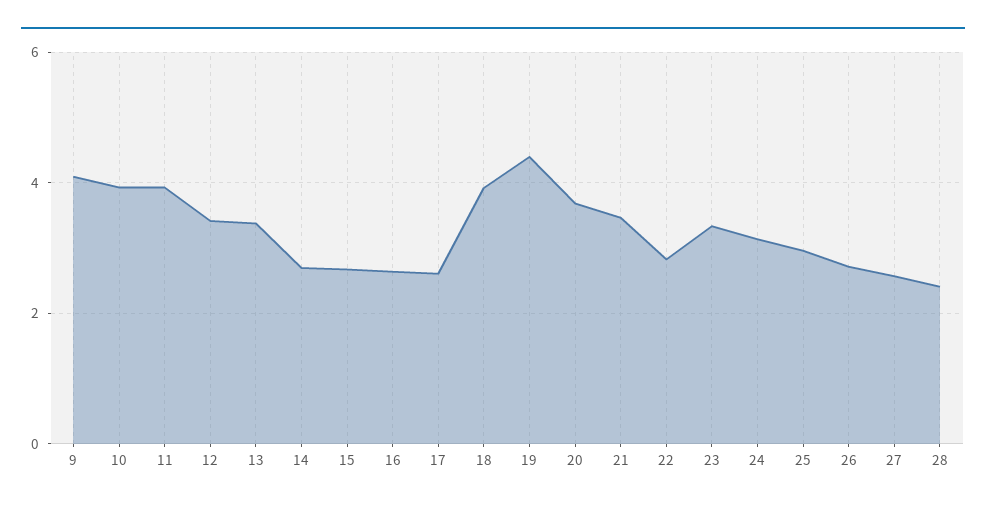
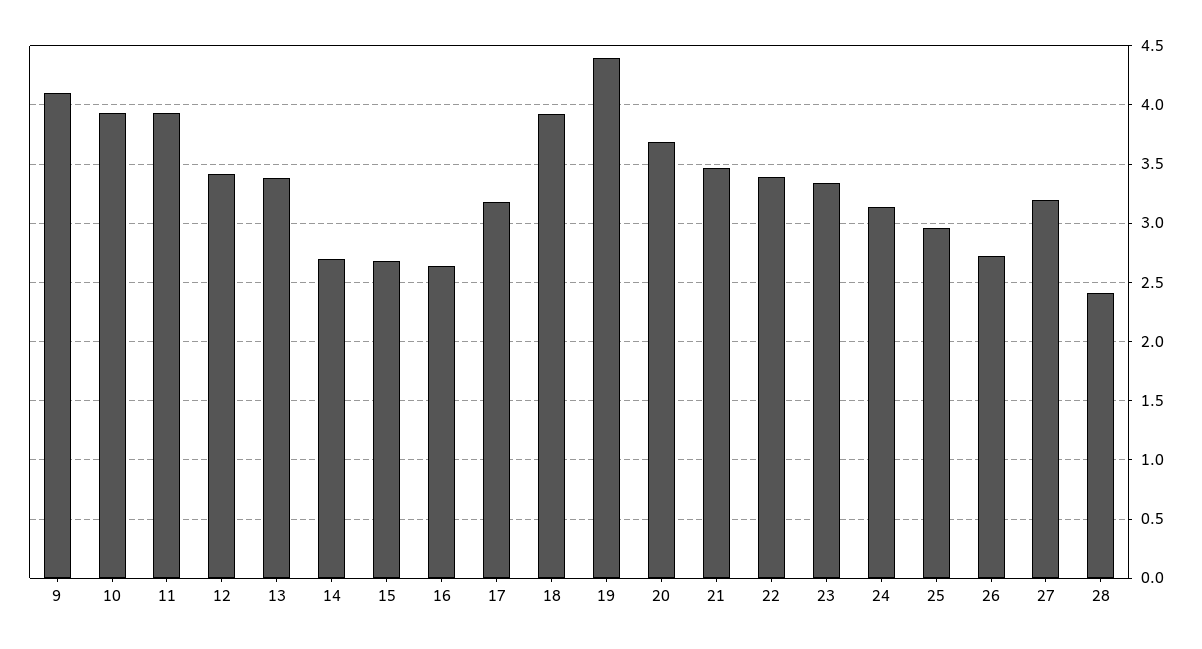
  {
    "9": 4.1,
    "10": 3.9,
    "11": 3.9,
    "12": 3.4,
    "13": 3.4,
    "14": 2.7,
    "15": 2.7,
    "16": 2.6,
-   "17": 2.6,
+   "17": 3.2,
    "18": 3.9,
    "19": 4.4,
    "20": 3.7,
    "21": 3.5,
-   "22": 2.8,
+   "22": 3.4,
    "23": 3.3,
    "24": 3.1,
    "25": 3,
    "26": 2.7,
-   "27": 2.6,
+   "27": 3.2,
    "28": 2.4
  }

